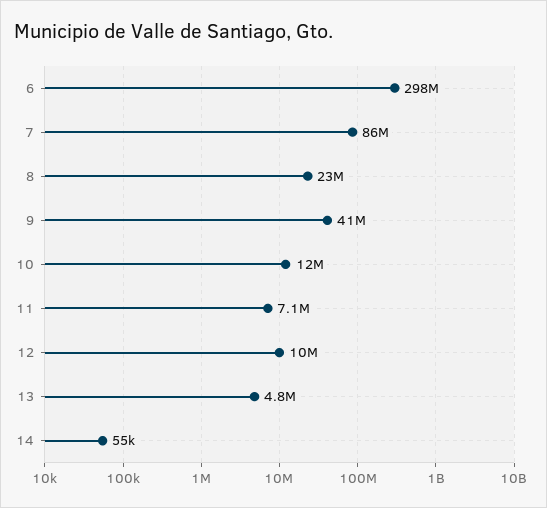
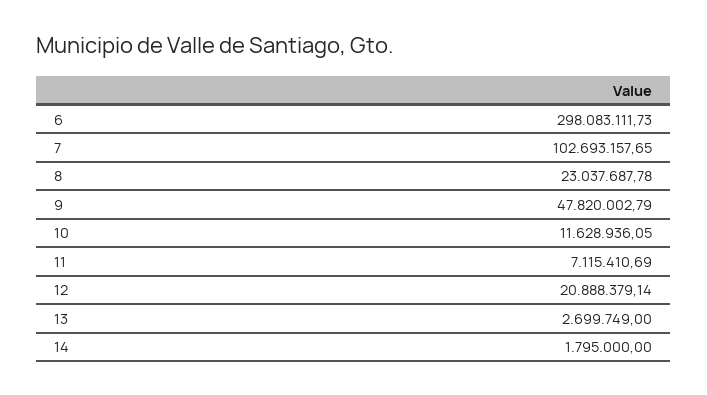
  {
    "6": 298083111.73,
-   "7": 86000000,
+   "7": 102693157.65,
    "8": 23037687.78,
-   "9": 41000000,
+   "9": 47820002.79,
    "10": 11628936.05,
    "11": 7115410.69,
-   "12": 10000000,
+   "12": 20888379.14,
-   "13": 4800000,
+   "13": 2699749,
-   "14": 55000
+   "14": 1795000
  }

